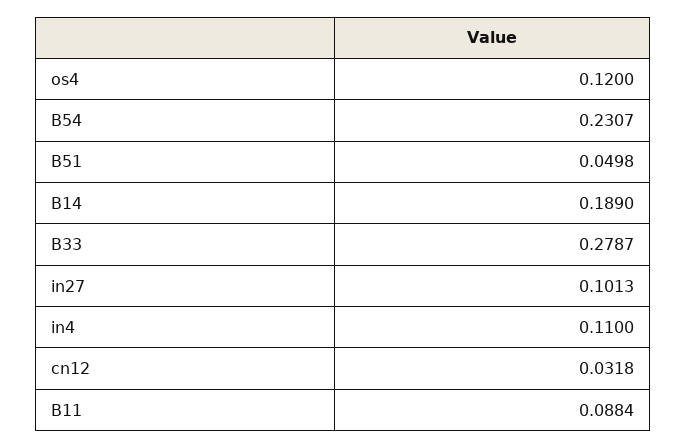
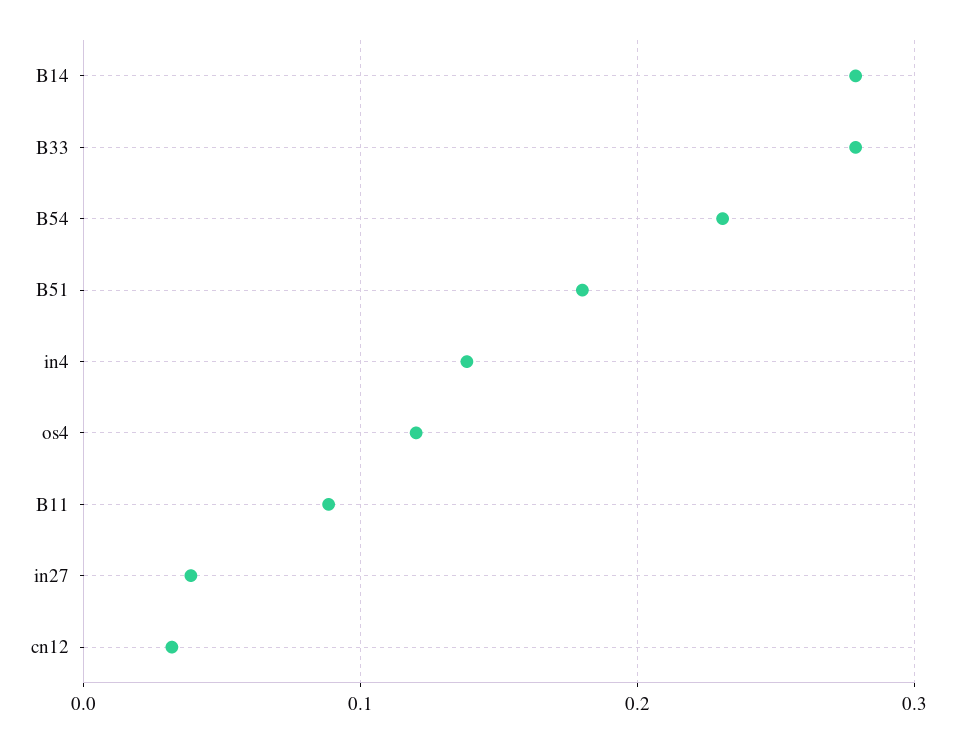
  {
    "os4": 0.12,
    "B54": 0.2307,
-   "B51": 0.0498,
+   "B51": 0.18,
-   "B14": 0.189,
+   "B14": 0.28,
    "B33": 0.2787,
-   "in27": 0.1013,
+   "in27": 0.04,
-   "in4": 0.11,
+   "in4": 0.14,
    "cn12": 0.0318,
    "B11": 0.0884
  }

